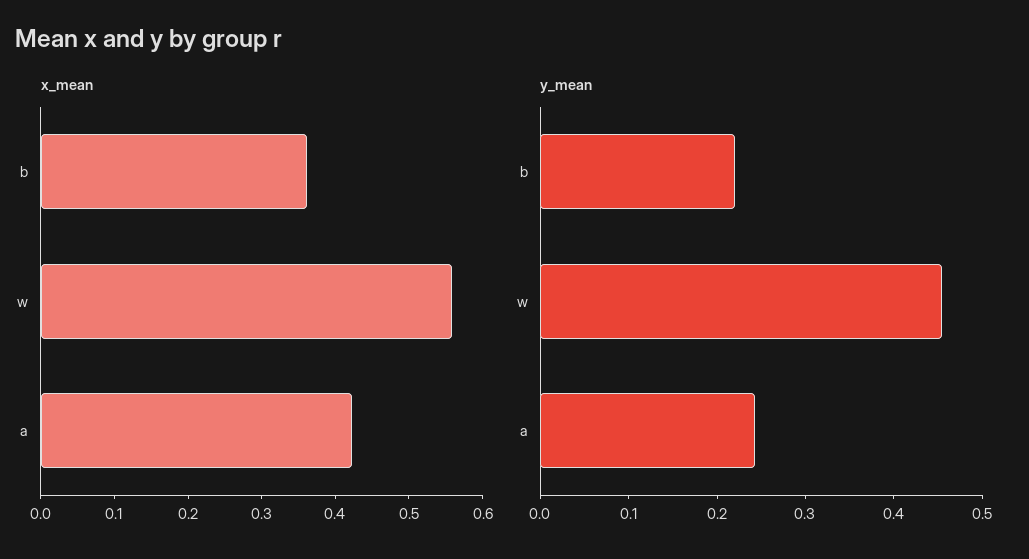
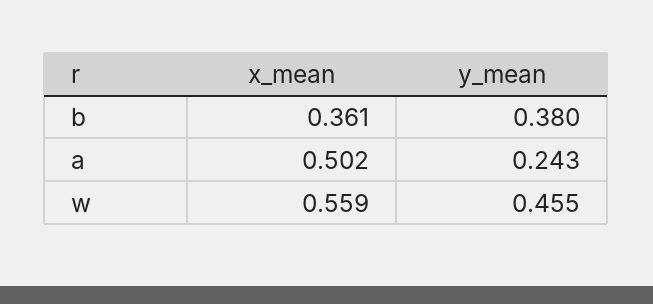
  {
    "x_mean": {
      "b": 0.361,
      "w": 0.559,
-     "a": 0.42
+     "a": 0.502
    },
    "y_mean": {
-     "b": 0.22,
+     "b": 0.38,
      "w": 0.455,
      "a": 0.243
    }
  }

